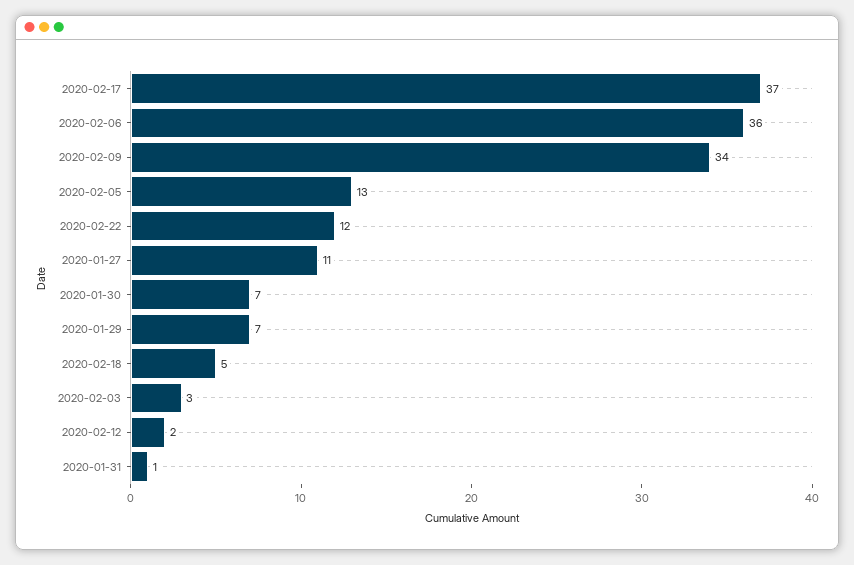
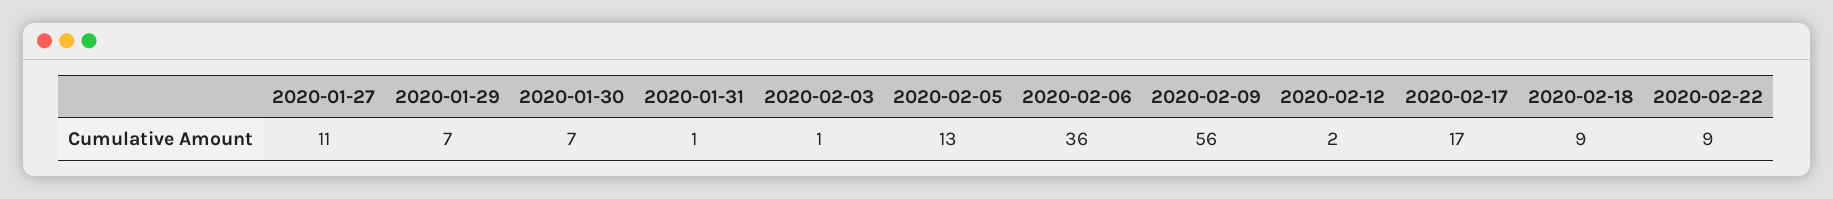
  {
-   "2020-02-17": 37,
+   "2020-02-17": 17,
    "2020-02-06": 36,
-   "2020-02-09": 34,
+   "2020-02-09": 56,
    "2020-02-05": 13,
-   "2020-02-22": 12,
+   "2020-02-22": 9,
    "2020-01-27": 11,
    "2020-01-30": 7,
    "2020-01-29": 7,
-   "2020-02-18": 5,
+   "2020-02-18": 9,
-   "2020-02-03": 3,
+   "2020-02-03": 1,
    "2020-02-12": 2,
    "2020-01-31": 1
  }

